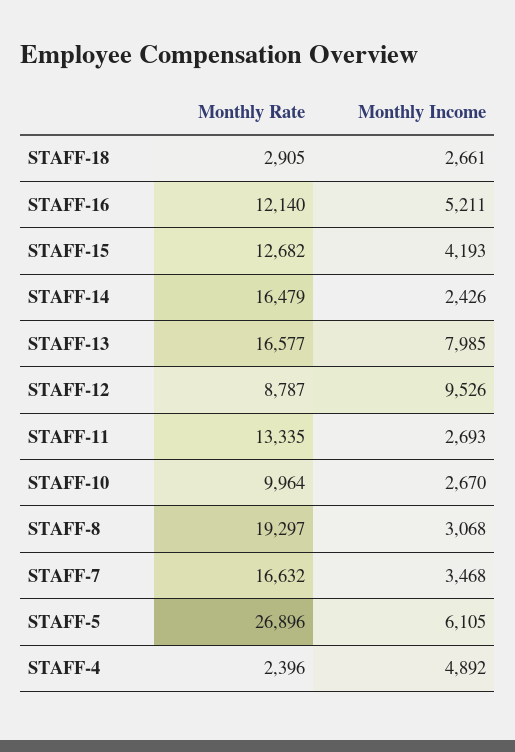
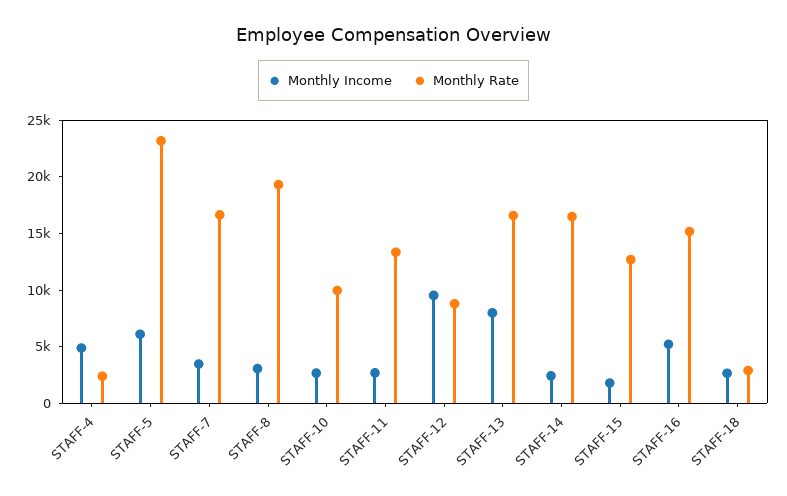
  {
    "Monthly Rate": {
      "STAFF-18": 2905,
-     "STAFF-16": 12140,
+     "STAFF-16": 15000,
      "STAFF-15": 12682,
      "STAFF-14": 16479,
      "STAFF-13": 16577,
      "STAFF-12": 8787,
      "STAFF-11": 13335,
      "STAFF-10": 9964,
      "STAFF-8": 19297,
      "STAFF-7": 16632,
-     "STAFF-5": 26896,
+     "STAFF-5": 23000,
      "STAFF-4": 2396
    },
    "Monthly Income": {
      "STAFF-18": 2661,
      "STAFF-16": 5211,
-     "STAFF-15": 4193,
+     "STAFF-15": 2000,
      "STAFF-14": 2426,
      "STAFF-13": 7985,
      "STAFF-12": 9526,
      "STAFF-11": 2693,
      "STAFF-10": 2670,
      "STAFF-8": 3068,
      "STAFF-7": 3468,
      "STAFF-5": 6105,
      "STAFF-4": 4892
    }
  }

